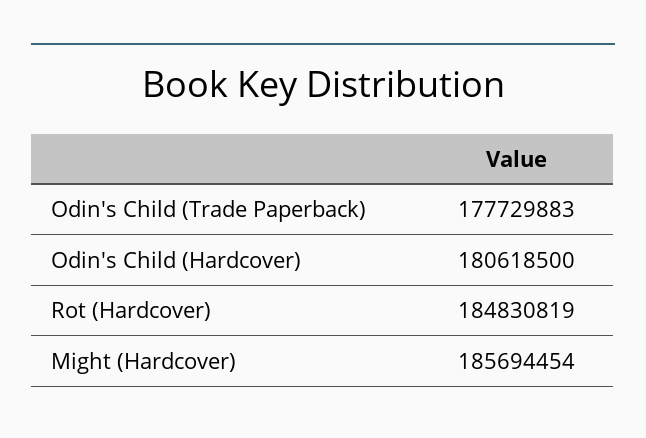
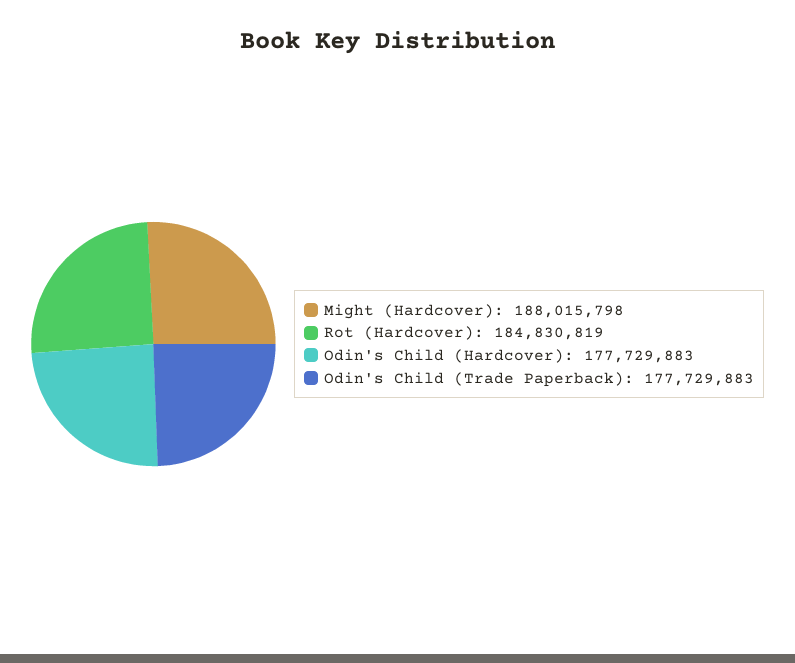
  {
    "Odin's Child (Trade Paperback)": 177729883,
-   "Odin's Child (Hardcover)": 180618500,
+   "Odin's Child (Hardcover)": 177729883,
    "Rot (Hardcover)": 184830819,
-   "Might (Hardcover)": 185694454
+   "Might (Hardcover)": 188015798
  }

